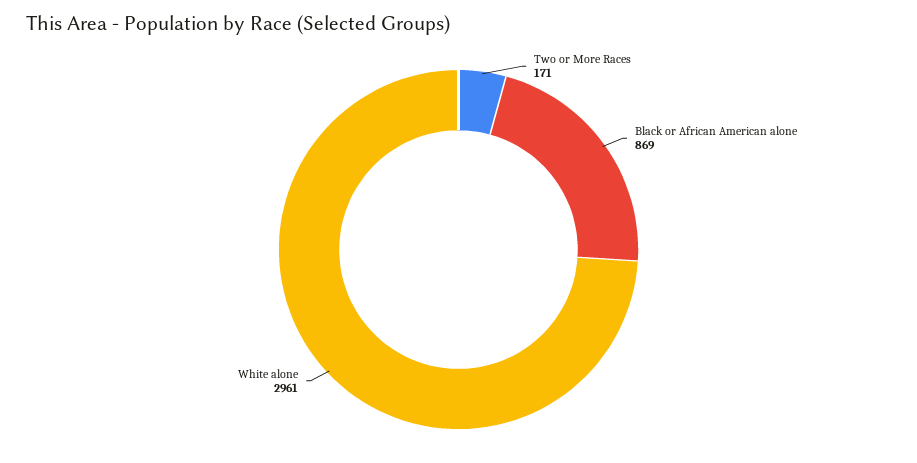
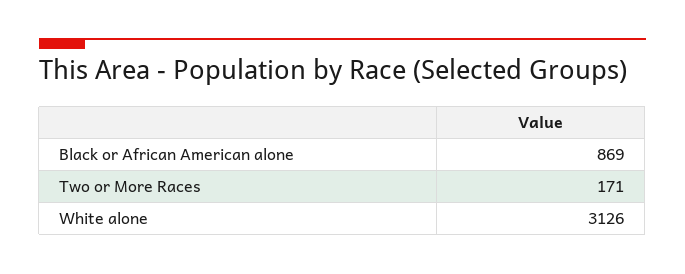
  {
    "Two or More Races": 171,
    "Black or African American alone": 869,
-   "White alone": 2961
+   "White alone": 3126
  }

